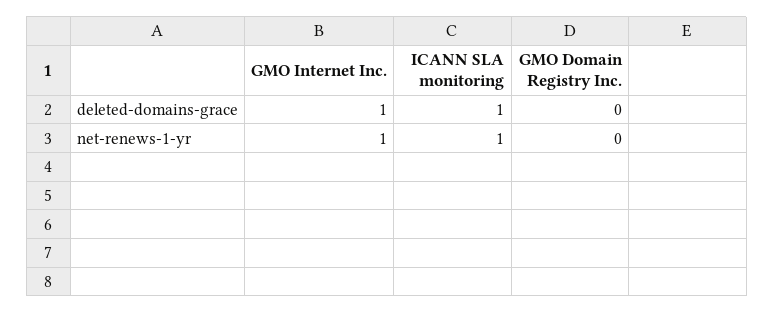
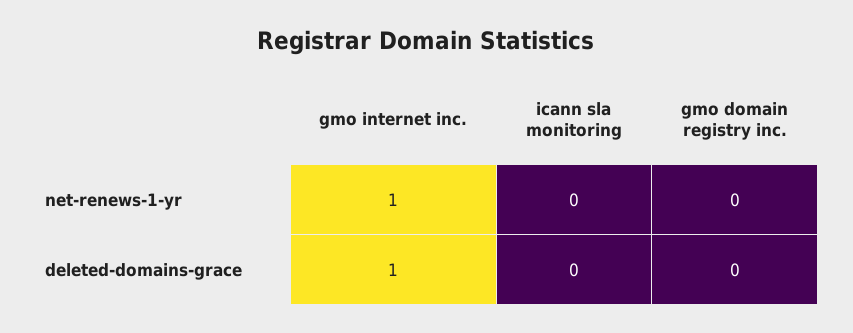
  {
    "GMO Internet Inc.": {
      "deleted-domains-grace": 1,
      "net-renews-1-yr": 1
    },
    "ICANN SLA monitoring": {
-     "deleted-domains-grace": 1,
+     "deleted-domains-grace": 0,
-     "net-renews-1-yr": 1
+     "net-renews-1-yr": 0
    },
    "GMO Domain Registry Inc.": {
      "deleted-domains-grace": 0,
      "net-renews-1-yr": 0
    }
  }

